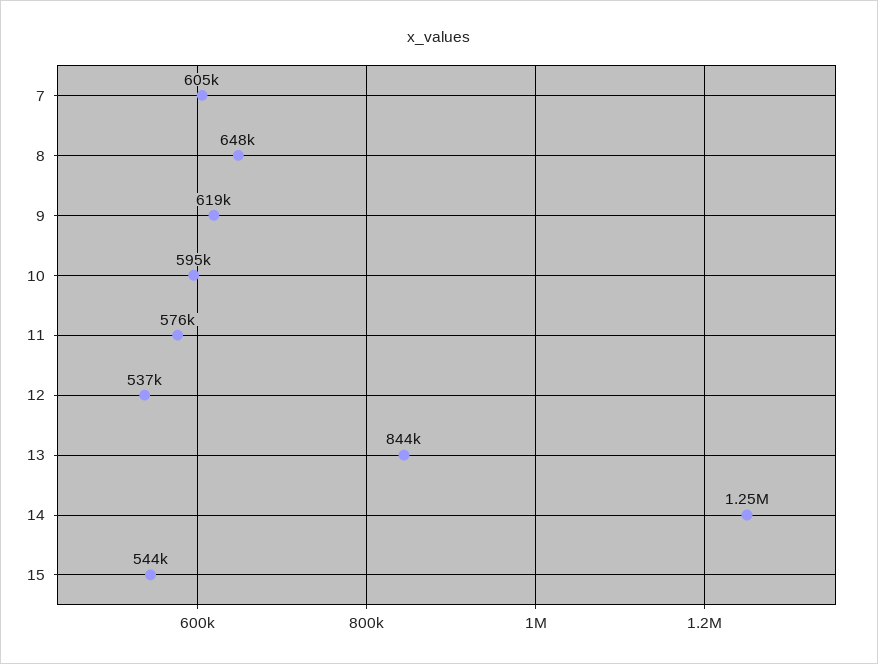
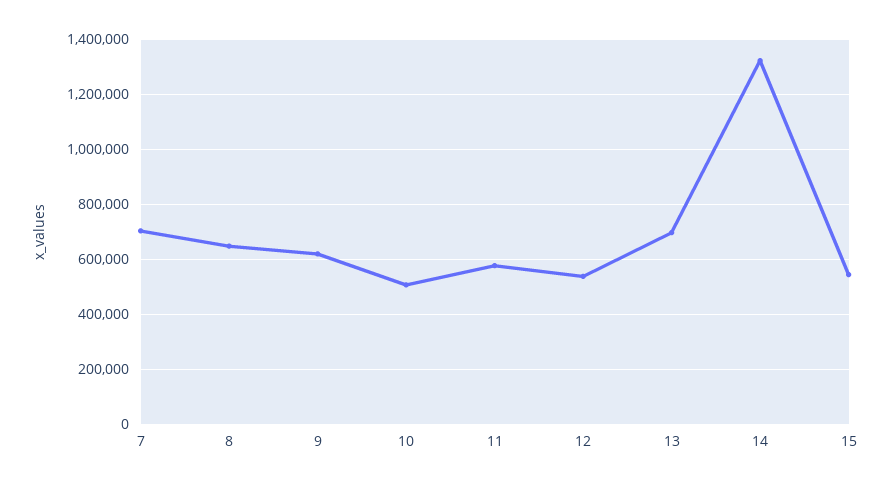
  {
-   "7": 605000,
+   "7": 700000,
    "8": 648000,
    "9": 619000,
-   "10": 595000,
+   "10": 500000,
    "11": 576000,
    "12": 537000,
-   "13": 844000,
+   "13": 700000,
-   "14": 1250000,
+   "14": 1325000,
    "15": 544000
  }

